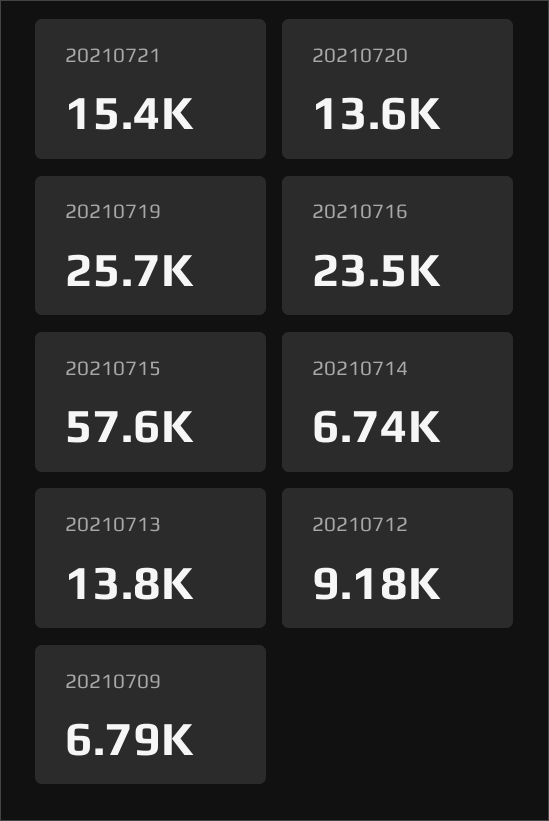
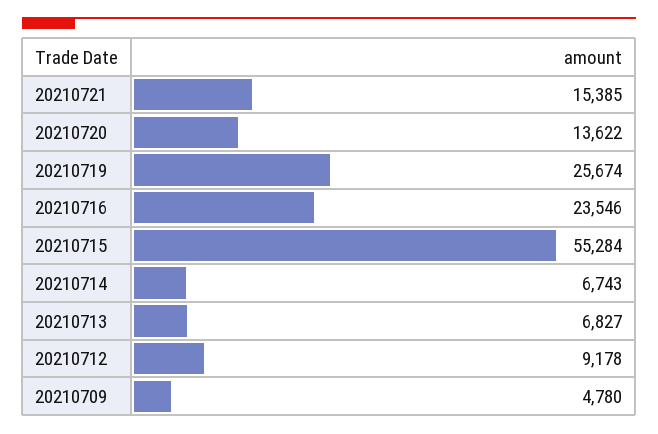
  {
    "20210721": 15385,
    "20210720": 13622,
    "20210719": 25674,
    "20210716": 23546,
-   "20210715": 57600,
+   "20210715": 55284,
    "20210714": 6743,
-   "20210713": 13800,
+   "20210713": 6827,
    "20210712": 9178,
-   "20210709": 6790
+   "20210709": 4780
  }

